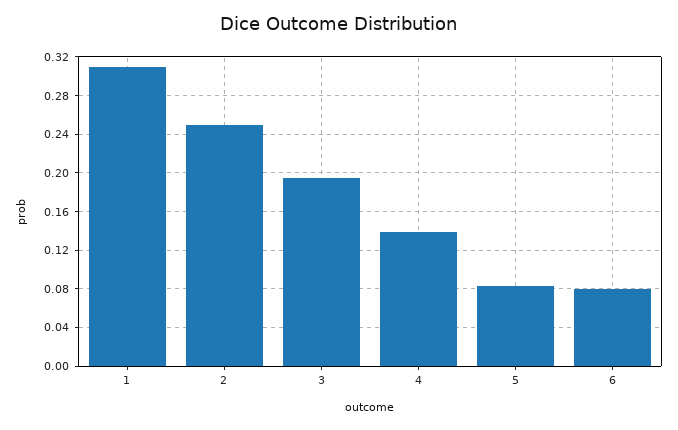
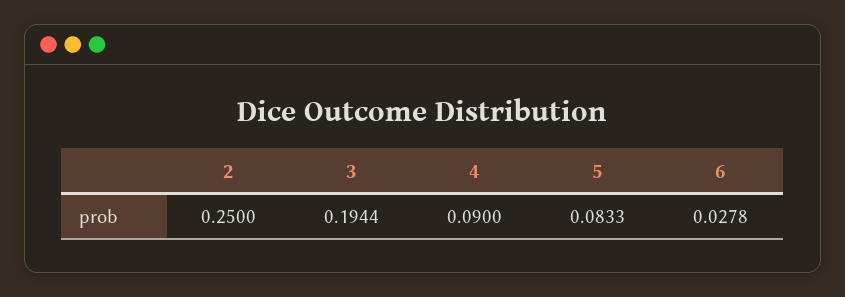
  {
-   "1": 0.31,
    "2": 0.25,
    "3": 0.1944,
-   "4": 0.14,
+   "4": 0.09,
    "5": 0.0833,
-   "6": 0.08
+   "6": 0.0278
  }

